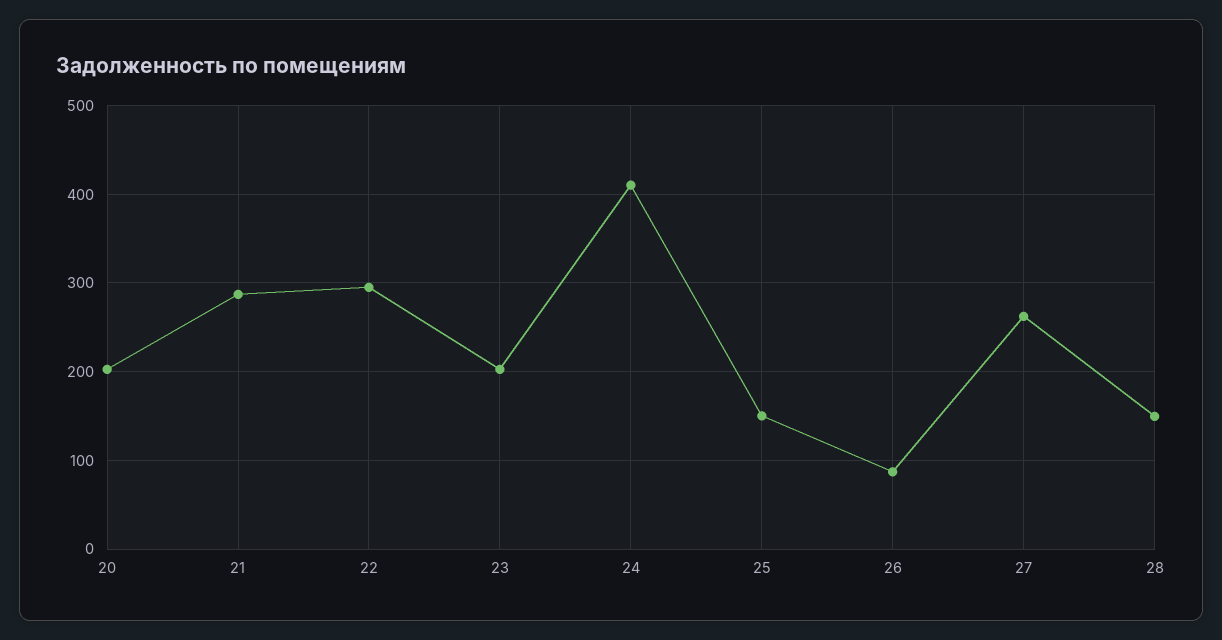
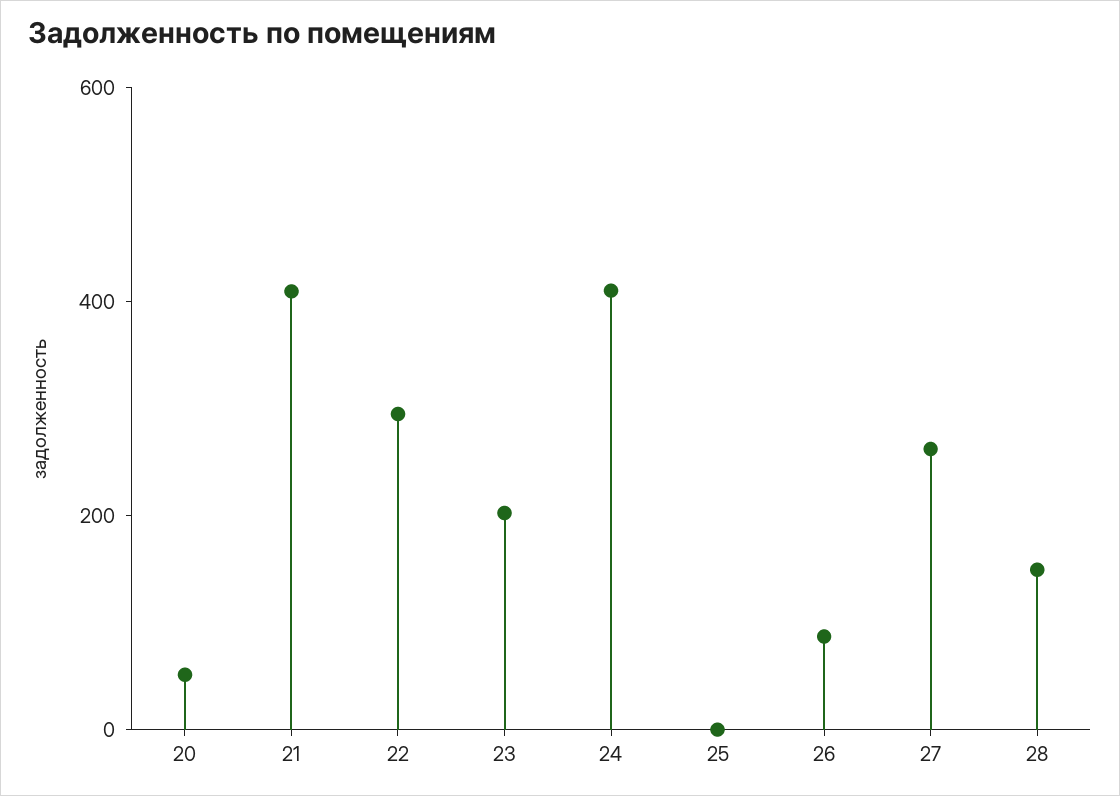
  {
-   "20": 200,
+   "20": 50,
-   "21": 290,
+   "21": 400,
    "22": 300,
    "23": 200,
    "24": 410,
-   "25": 150,
+   "25": 0,
    "26": 90,
    "27": 260,
    "28": 150
  }

